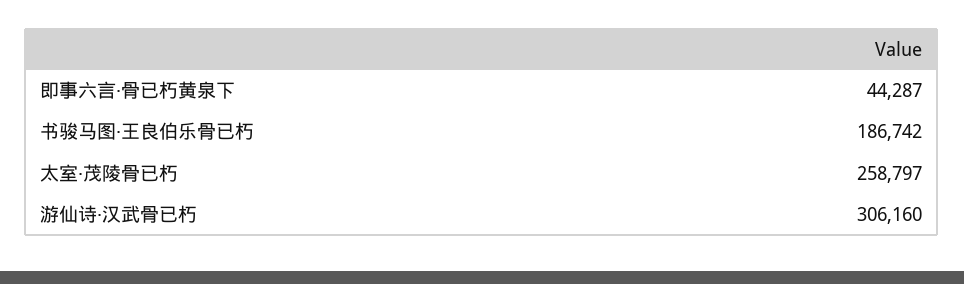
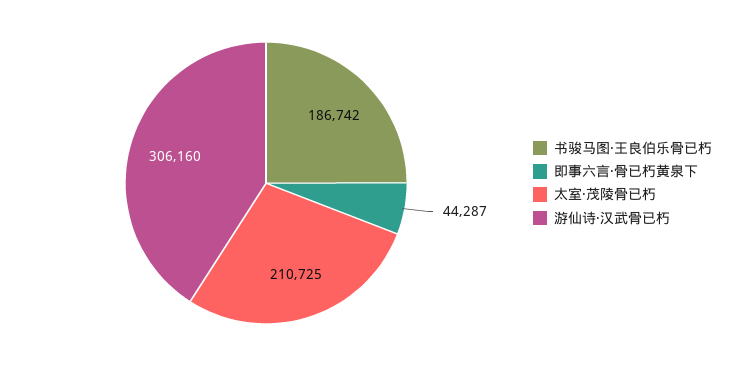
  {
    "即事六言·骨已朽黄泉下": 44287,
    "书骏马图·王良伯乐骨已朽": 186742,
-   "太室·茂陵骨已朽": 258797,
+   "太室·茂陵骨已朽": 210725,
    "游仙诗·汉武骨已朽": 306160
  }

